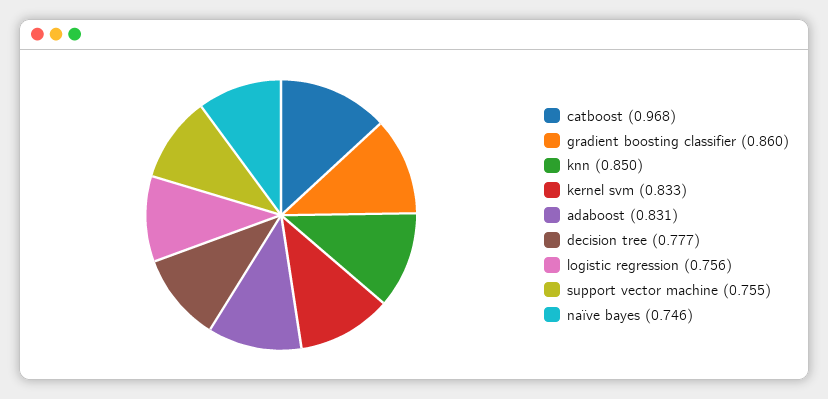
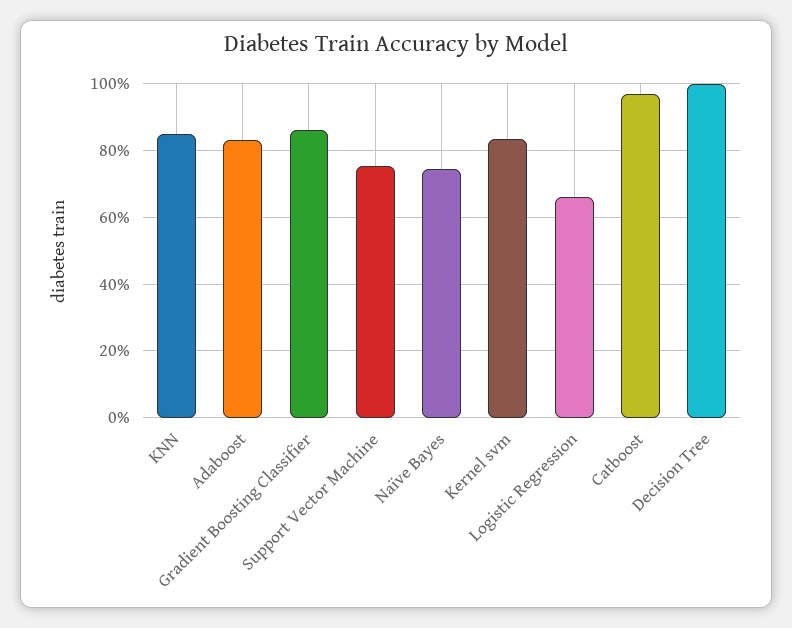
  {
    "catboost": 0.968,
    "gradient boosting classifier": 0.86,
    "knn": 0.85,
    "kernel svm": 0.833,
    "adaboost": 0.831,
-   "decision tree": 0.777,
+   "decision tree": 1,
-   "logistic regression": 0.756,
+   "logistic regression": 0.66,
    "support vector machine": 0.755,
    "naïve bayes": 0.746
  }

